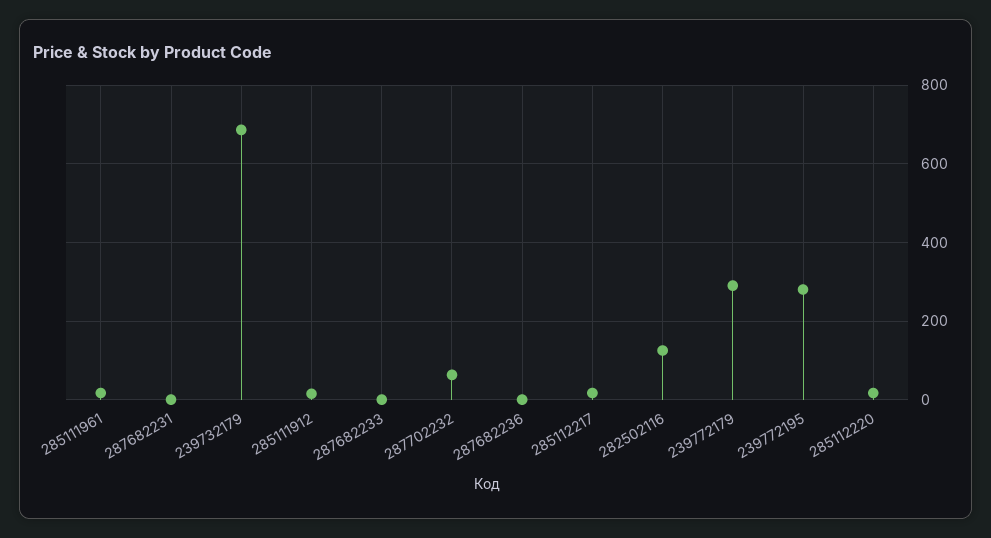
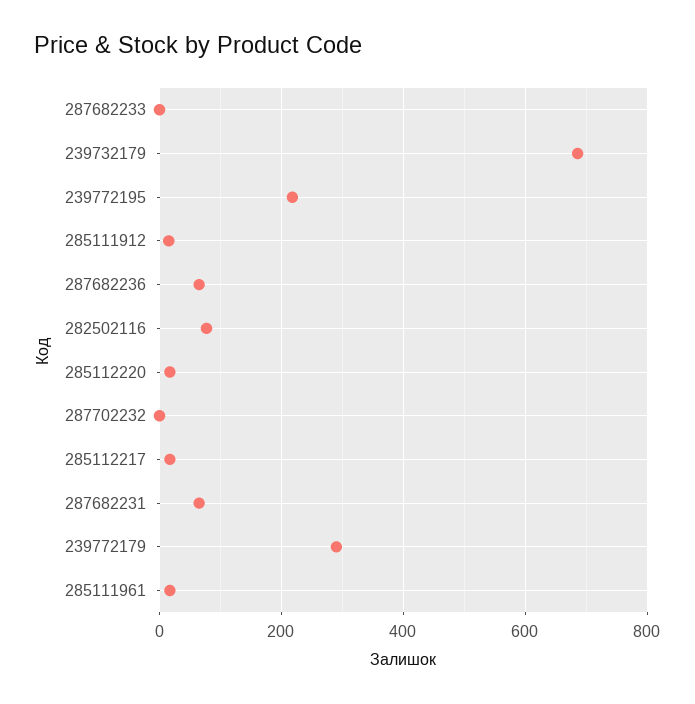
  {
    "285111961": 20,
-   "287682231": 0,
+   "287682231": 60,
    "239732179": 680,
    "285111912": 20,
    "287682233": 0,
-   "287702232": 60,
+   "287702232": 0,
-   "287682236": 0,
+   "287682236": 60,
    "285112217": 20,
-   "282502116": 120,
+   "282502116": 80,
    "239772179": 300,
-   "239772195": 280,
+   "239772195": 220,
    "285112220": 20
  }

